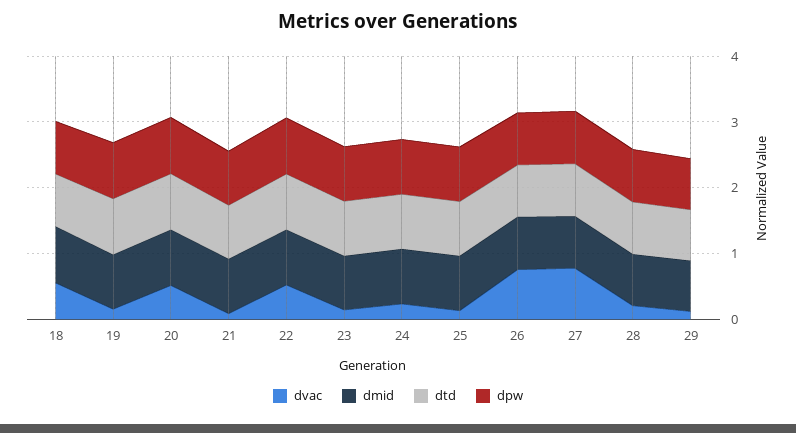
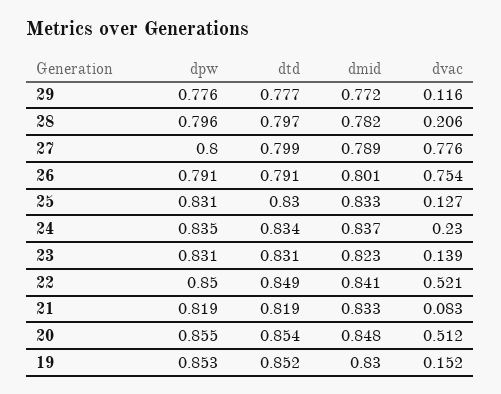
  {
    "dvac": {
-     "18": 0.6,
      "19": 0.152,
      "20": 0.512,
      "21": 0.083,
      "22": 0.521,
      "23": 0.139,
      "24": 0.23,
      "25": 0.127,
      "26": 0.754,
      "27": 0.776,
      "28": 0.206,
      "29": 0.116
    },
    "dmid": {
-     "18": 0.8,
      "19": 0.83,
      "20": 0.848,
      "21": 0.833,
      "22": 0.841,
      "23": 0.823,
      "24": 0.837,
      "25": 0.833,
      "26": 0.801,
      "27": 0.789,
      "28": 0.782,
      "29": 0.772
    },
    "dtd": {
-     "18": 0.8,
      "19": 0.852,
      "20": 0.854,
      "21": 0.819,
      "22": 0.849,
      "23": 0.831,
      "24": 0.834,
      "25": 0.83,
      "26": 0.791,
      "27": 0.799,
      "28": 0.797,
      "29": 0.777
    },
    "dpw": {
-     "18": 0.8,
      "19": 0.853,
      "20": 0.855,
      "21": 0.819,
      "22": 0.85,
      "23": 0.831,
      "24": 0.835,
      "25": 0.831,
      "26": 0.791,
      "27": 0.8,
      "28": 0.796,
      "29": 0.776
    }
  }

